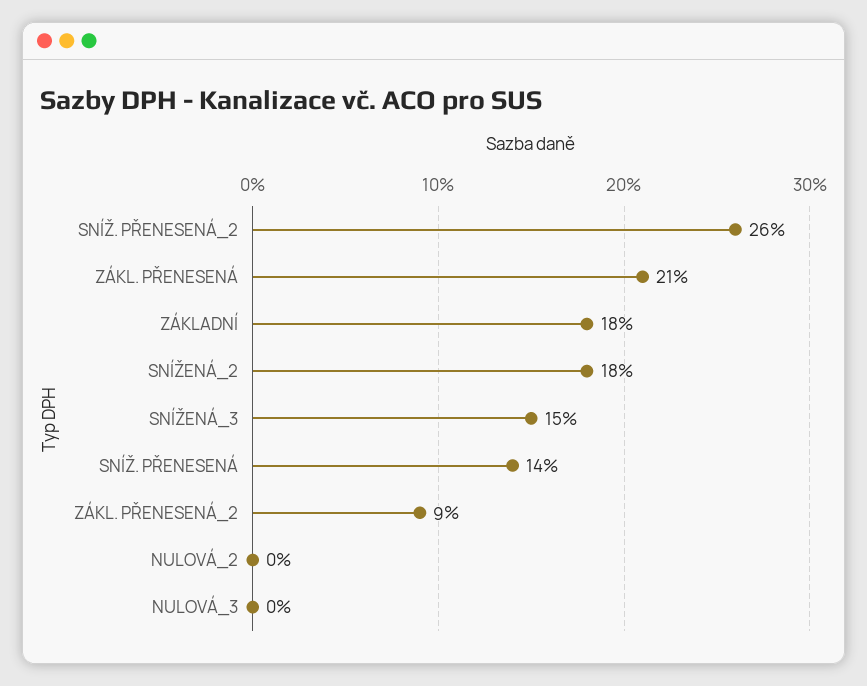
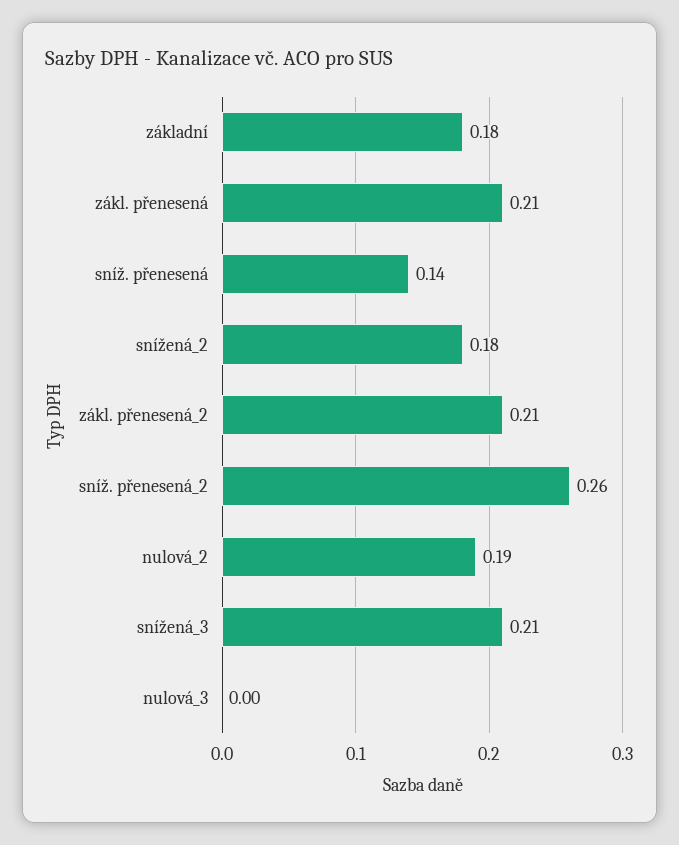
  {
    "SNÍŽ. PŘENESENÁ_2": 0.26,
    "ZÁKL. PŘENESENÁ": 0.21,
    "ZÁKLADNÍ": 0.18,
    "SNÍŽENÁ_2": 0.18,
-   "SNÍŽENÁ_3": 0.15,
+   "SNÍŽENÁ_3": 0.21,
    "SNÍŽ. PŘENESENÁ": 0.14,
-   "ZÁKL. PŘENESENÁ_2": 0.09,
+   "ZÁKL. PŘENESENÁ_2": 0.21,
-   "NULOVÁ_2": 0,
+   "NULOVÁ_2": 0.19,
    "NULOVÁ_3": 0
  }

